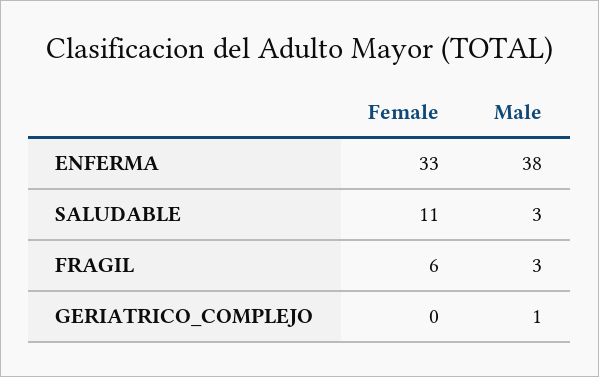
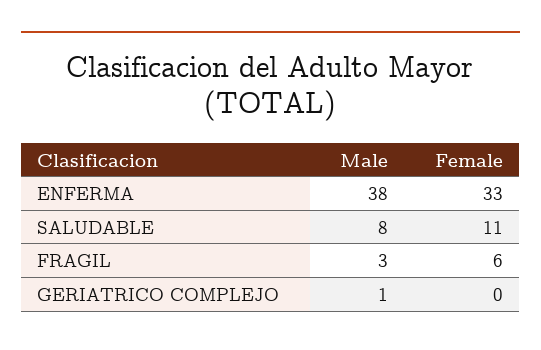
  {
    "Female": {
      "ENFERMA": 33,
      "SALUDABLE": 11,
      "FRAGIL": 6,
      "GERIATRICO_COMPLEJO": 0
    },
    "Male": {
      "ENFERMA": 38,
-     "SALUDABLE": 3,
+     "SALUDABLE": 8,
      "FRAGIL": 3,
      "GERIATRICO_COMPLEJO": 1
    }
  }

